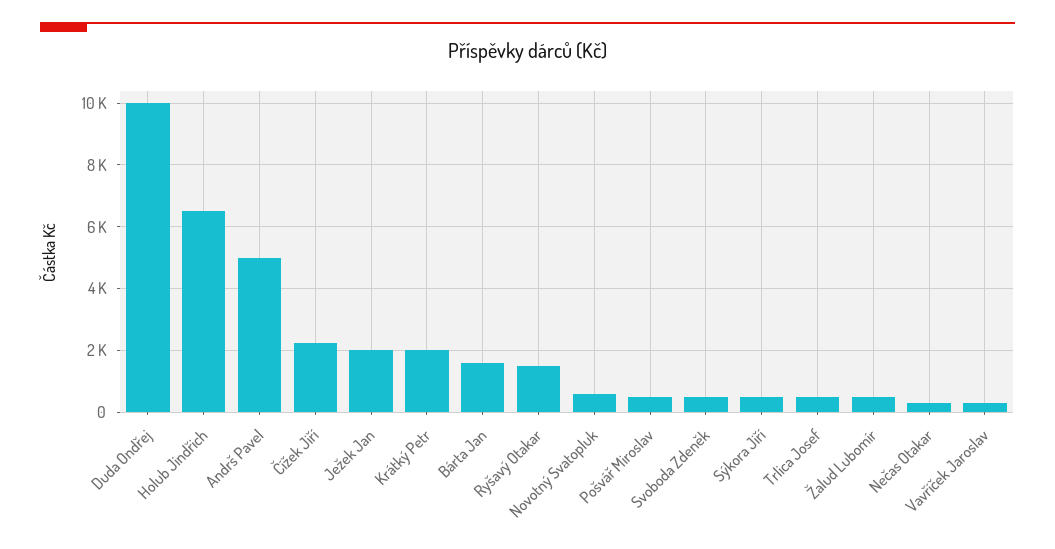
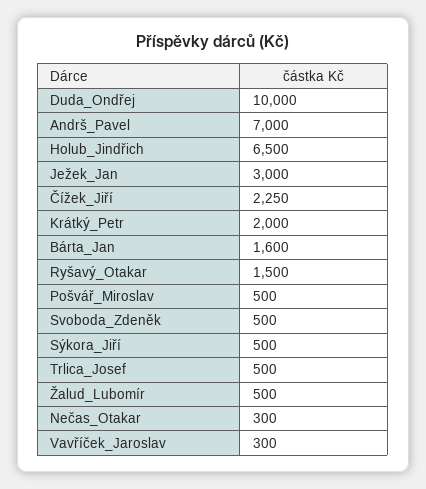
  {
    "Duda Ondřej": 10000,
    "Holub Jindřich": 6500,
-   "Andrš Pavel": 5000,
+   "Andrš Pavel": 7000,
    "Čížek Jiří": 2250,
-   "Ježek Jan": 2000,
+   "Ježek Jan": 3000,
    "Krátký Petr": 2000,
    "Bárta Jan": 1600,
    "Ryšavý Otakar": 1500,
-   "Novotný Svatopluk": 600,
    "Pošvář Miroslav": 500,
    "Svoboda Zdeněk": 500,
    "Sýkora Jiří": 500,
    "Trlica Josef": 500,
    "Žalud Lubomír": 500,
    "Nečas Otakar": 300,
    "Vavříček Jaroslav": 300
  }

